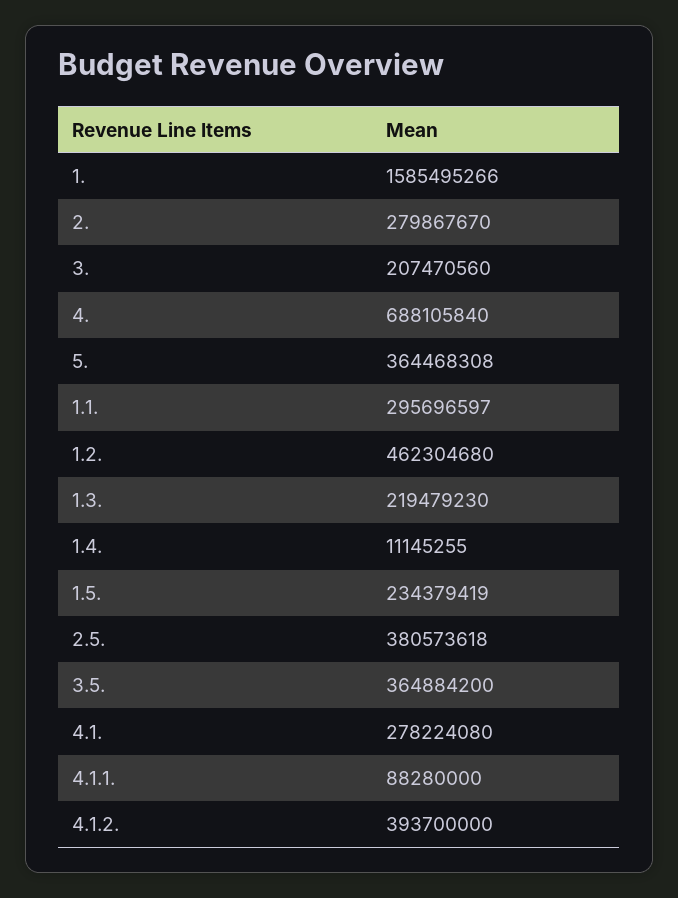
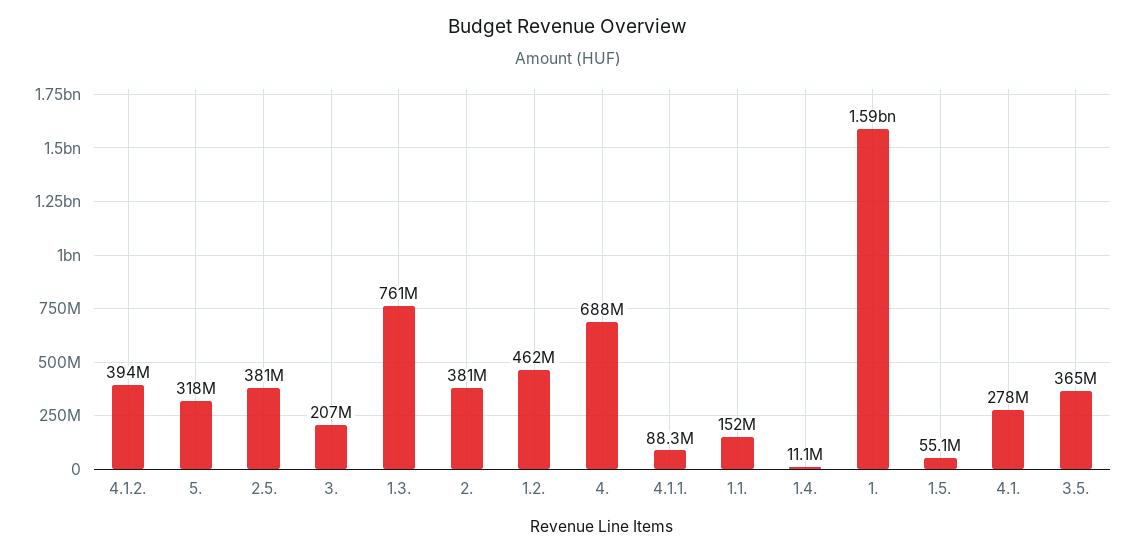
  {
    "1.": 1585495266,
-   "2.": 279867670,
+   "2.": 381000000,
    "3.": 207470560,
    "4.": 688105840,
-   "5.": 364468308,
+   "5.": 318000000,
-   "1.1.": 295696597,
+   "1.1.": 152000000,
    "1.2.": 462304680,
-   "1.3.": 219479230,
+   "1.3.": 761000000,
    "1.4.": 11145255,
-   "1.5.": 234379419,
+   "1.5.": 55100000,
    "2.5.": 380573618,
    "3.5.": 364884200,
    "4.1.": 278224080,
    "4.1.1.": 88280000,
    "4.1.2.": 393700000
  }

